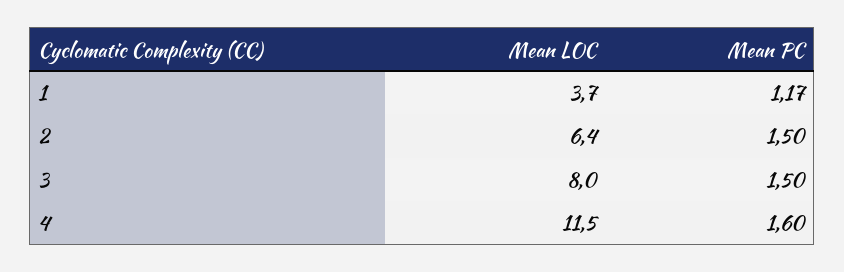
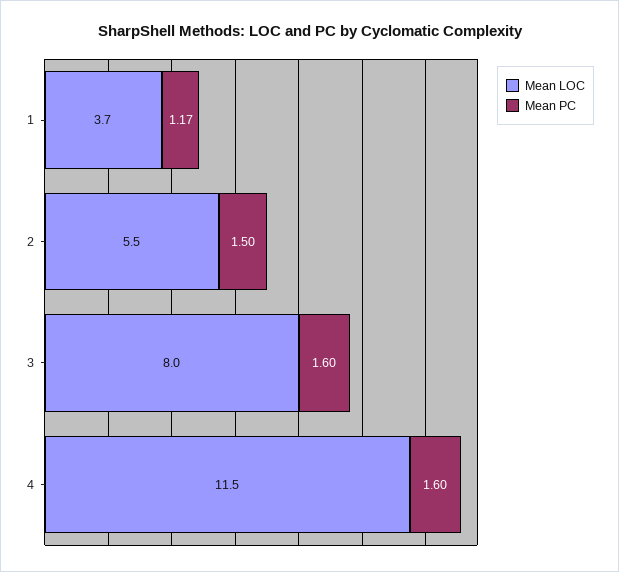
  {
    "Mean LOC": {
      "1": 3.7,
-     "2": 6.4,
+     "2": 5.5,
      "3": 8,
      "4": 11.5
    },
    "Mean PC": {
      "1": 1.17,
      "2": 1.5,
-     "3": 1.5,
+     "3": 1.6,
      "4": 1.6
    }
  }

